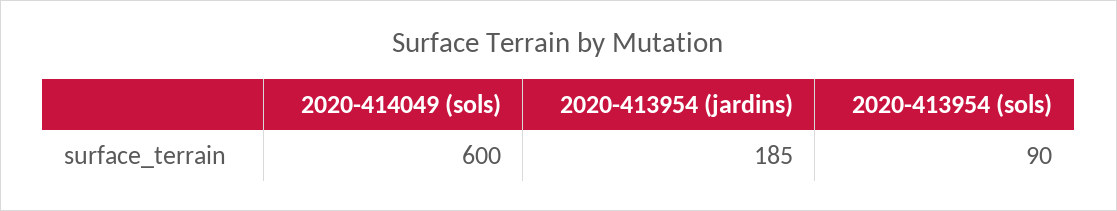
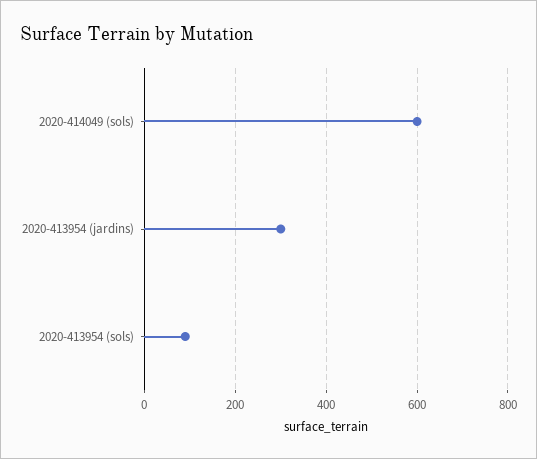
  {
    "2020-414049 (sols)": 600,
-   "2020-413954 (jardins)": 185,
+   "2020-413954 (jardins)": 300,
    "2020-413954 (sols)": 90
  }

